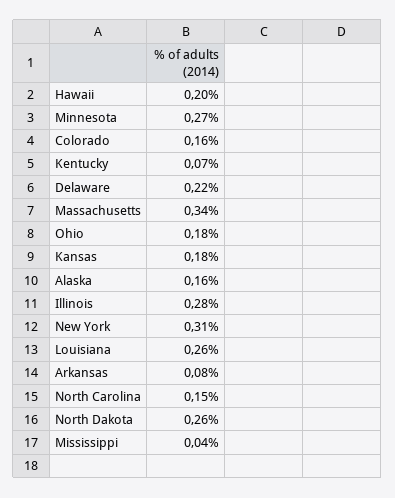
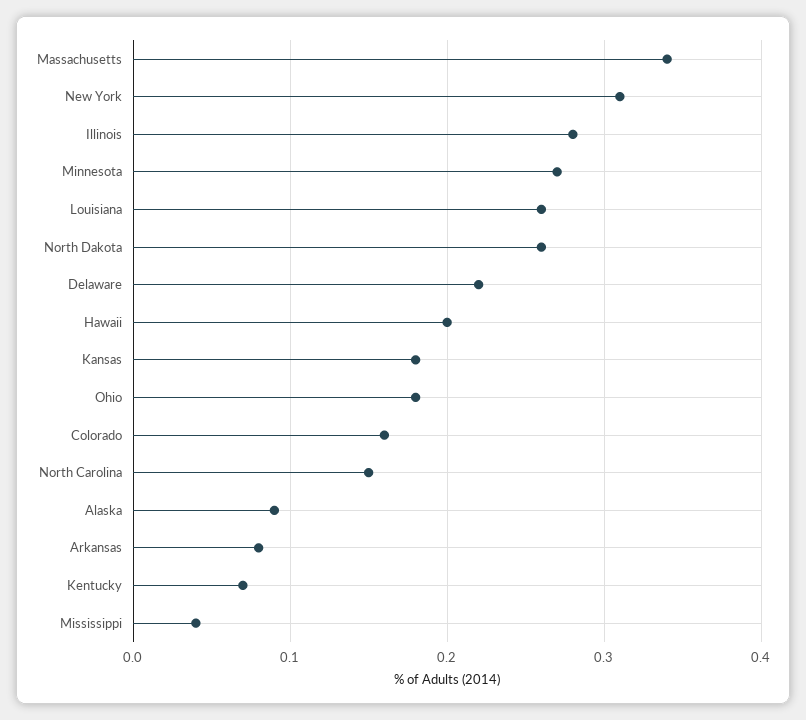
  {
    "Hawaii": 0.2,
    "Minnesota": 0.27,
    "Colorado": 0.16,
    "Kentucky": 0.07,
    "Delaware": 0.22,
    "Massachusetts": 0.34,
    "Ohio": 0.18,
    "Kansas": 0.18,
-   "Alaska": 0.16,
+   "Alaska": 0.09,
    "Illinois": 0.28,
    "New York": 0.31,
    "Louisiana": 0.26,
    "Arkansas": 0.08,
    "North Carolina": 0.15,
    "North Dakota": 0.26,
    "Mississippi": 0.04
  }

